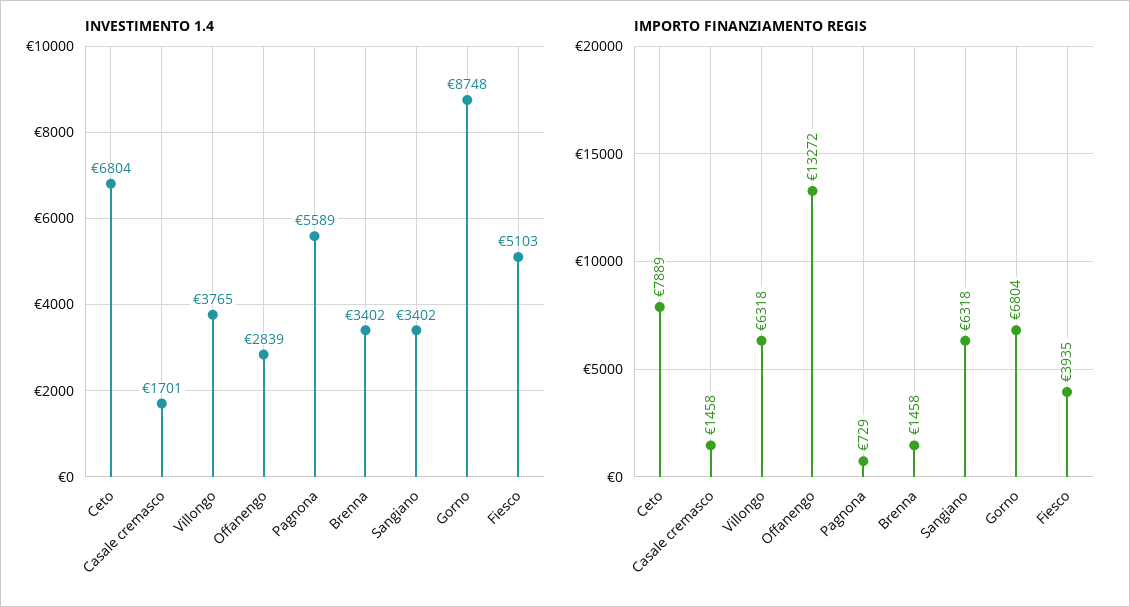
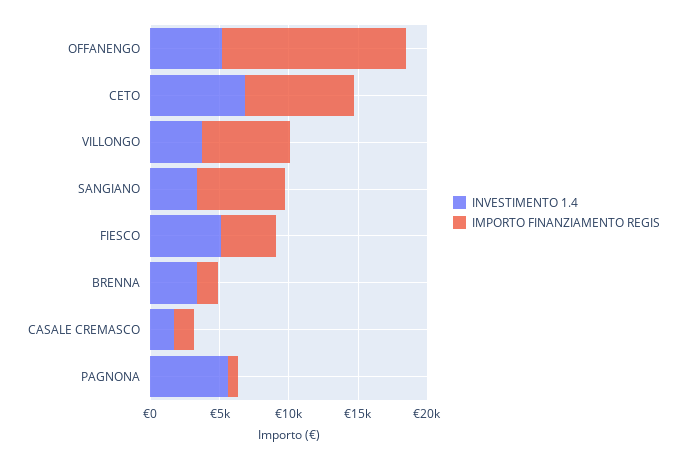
  {
    "INVESTIMENTO 1.4": {
      "Ceto": 6804,
      "Casale cremasco": 1701,
      "Villongo": 3765,
-     "Offanengo": 2839,
+     "Offanengo": 5000,
      "Pagnona": 5589,
      "Brenna": 3402,
      "Sangiano": 3402,
-     "Gorno": 8748,
      "Fiesco": 5103
    },
    "IMPORTO FINANZIAMENTO REGIS": {
      "Ceto": 7889,
      "Casale cremasco": 1458,
      "Villongo": 6318,
      "Offanengo": 13272,
      "Pagnona": 729,
      "Brenna": 1458,
      "Sangiano": 6318,
-     "Gorno": 6804,
      "Fiesco": 3935
    }
  }

